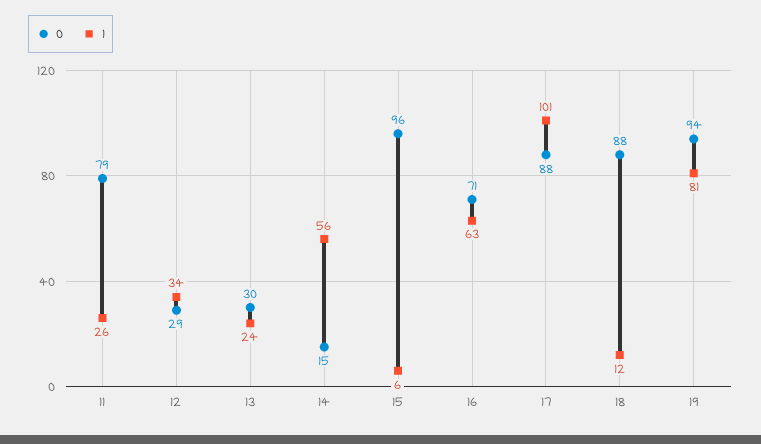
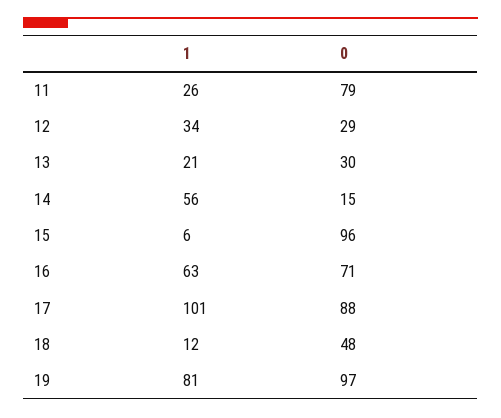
  {
    "0": {
      "11": 79,
      "12": 29,
      "13": 30,
      "14": 15,
      "15": 96,
      "16": 71,
      "17": 88,
-     "18": 88,
+     "18": 48,
-     "19": 94
+     "19": 97
    },
    "1": {
      "11": 26,
      "12": 34,
-     "13": 24,
+     "13": 21,
      "14": 56,
      "15": 6,
      "16": 63,
      "17": 101,
      "18": 12,
      "19": 81
    }
  }

